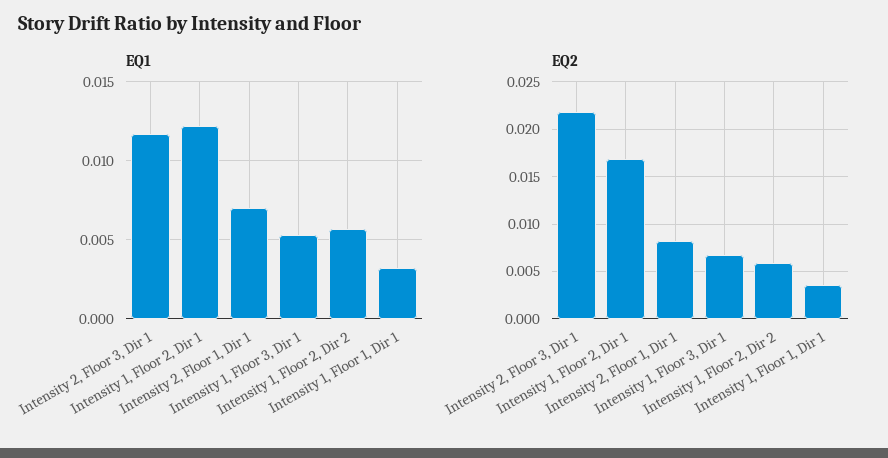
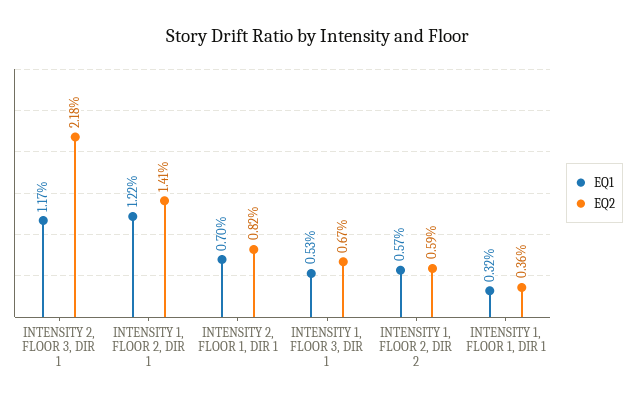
  {
    "EQ1": {
      "Intensity 2, Floor 3, Dir 1": 0.0117,
      "Intensity 1, Floor 2, Dir 1": 0.0122,
      "Intensity 2, Floor 1, Dir 1": 0.007,
      "Intensity 1, Floor 3, Dir 1": 0.0053,
      "Intensity 1, Floor 2, Dir 2": 0.0057,
      "Intensity 1, Floor 1, Dir 1": 0.0032
    },
    "EQ2": {
      "Intensity 2, Floor 3, Dir 1": 0.0218,
-     "Intensity 1, Floor 2, Dir 1": 0.017,
+     "Intensity 1, Floor 2, Dir 1": 0.0141,
      "Intensity 2, Floor 1, Dir 1": 0.0082,
      "Intensity 1, Floor 3, Dir 1": 0.0067,
      "Intensity 1, Floor 2, Dir 2": 0.0059,
      "Intensity 1, Floor 1, Dir 1": 0.0036
    }
  }

